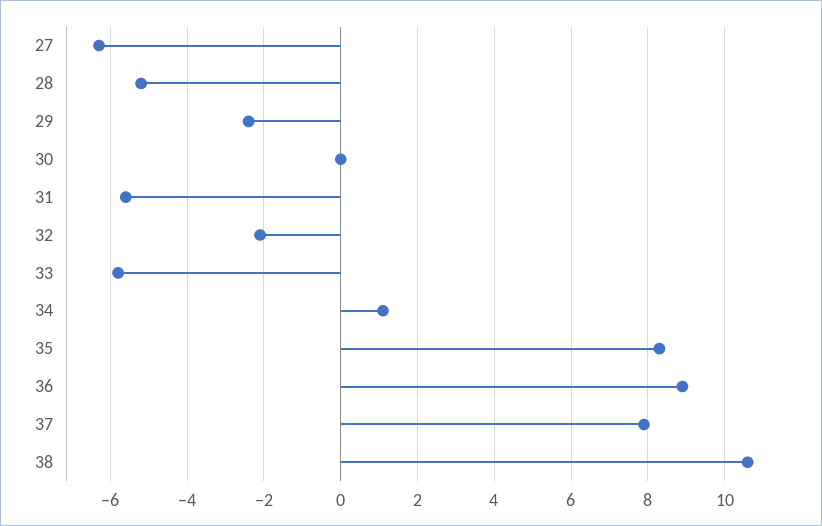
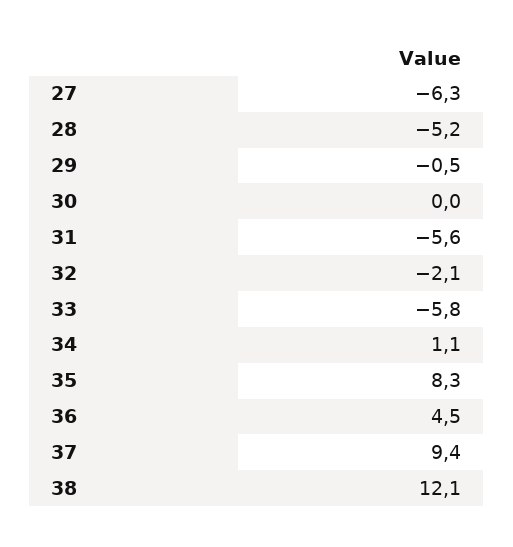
  {
    "27": -6.3,
    "28": -5.2,
-   "29": -2.5,
+   "29": -0.5,
    "30": 0,
    "31": -5.6,
    "32": -2.1,
    "33": -5.8,
    "34": 1.1,
    "35": 8.3,
-   "36": 9,
+   "36": 4.5,
-   "37": 8,
+   "37": 9.4,
-   "38": 10.5
+   "38": 12.1
  }

